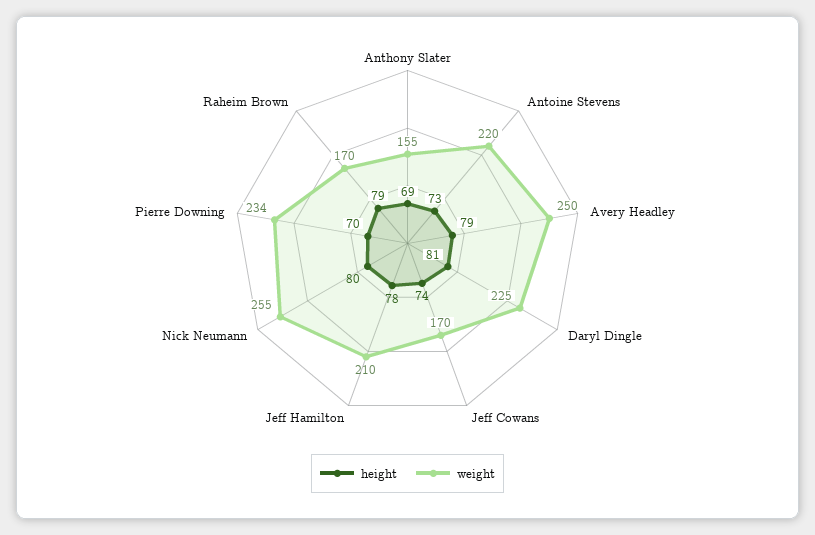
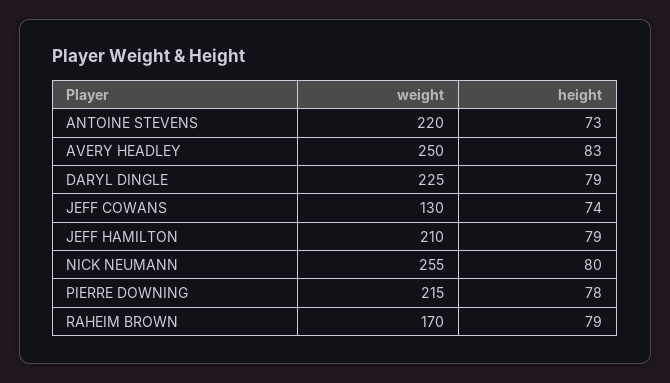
  {
    "height": {
-     "Anthony Slater": 69,
      "Antoine Stevens": 73,
-     "Avery Headley": 79,
+     "Avery Headley": 83,
-     "Daryl Dingle": 81,
+     "Daryl Dingle": 79,
      "Jeff Cowans": 74,
-     "Jeff Hamilton": 78,
+     "Jeff Hamilton": 79,
      "Nick Neumann": 80,
-     "Pierre Downing": 70,
+     "Pierre Downing": 78,
      "Raheim Brown": 79
    },
    "weight": {
-     "Anthony Slater": 155,
      "Antoine Stevens": 220,
      "Avery Headley": 250,
      "Daryl Dingle": 225,
-     "Jeff Cowans": 170,
+     "Jeff Cowans": 130,
      "Jeff Hamilton": 210,
      "Nick Neumann": 255,
-     "Pierre Downing": 234,
+     "Pierre Downing": 215,
      "Raheim Brown": 170
    }
  }

